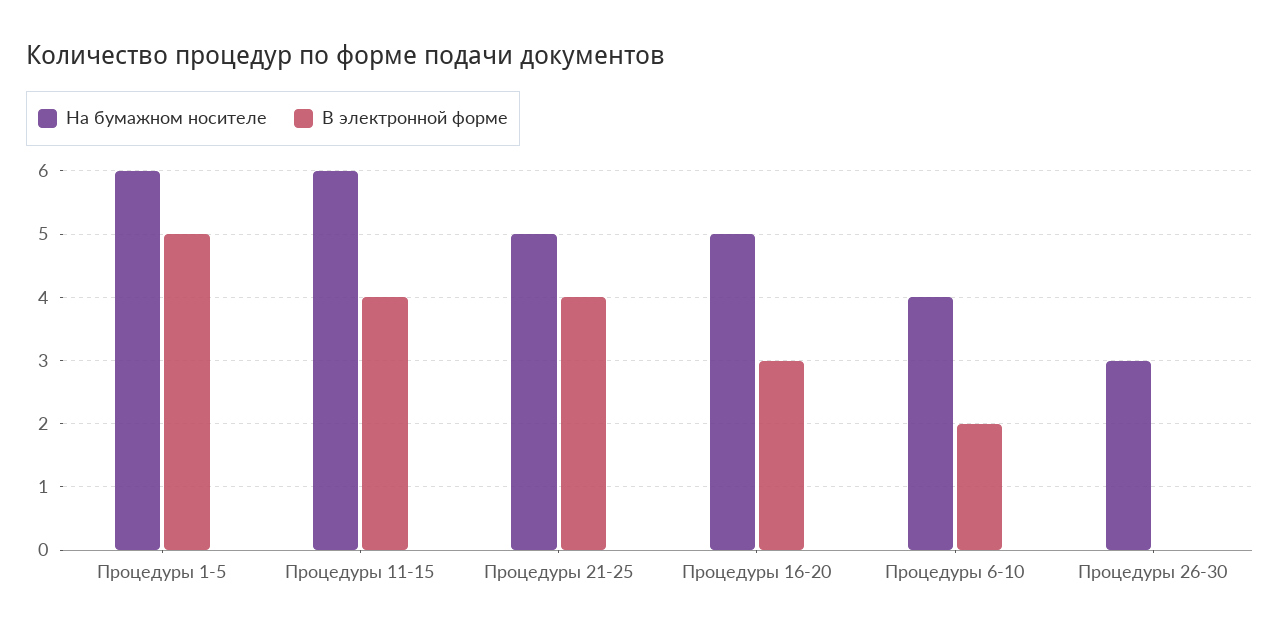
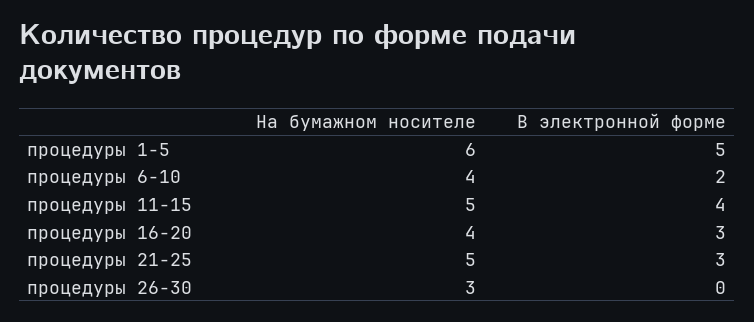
  {
    "На бумажном носителе": {
      "Процедуры 1-5": 6,
-     "Процедуры 11-15": 6,
+     "Процедуры 11-15": 5,
      "Процедуры 21-25": 5,
-     "Процедуры 16-20": 5,
+     "Процедуры 16-20": 4,
      "Процедуры 6-10": 4,
      "Процедуры 26-30": 3
    },
    "В электронной форме": {
      "Процедуры 1-5": 5,
      "Процедуры 11-15": 4,
-     "Процедуры 21-25": 4,
+     "Процедуры 21-25": 3,
      "Процедуры 16-20": 3,
      "Процедуры 6-10": 2,
      "Процедуры 26-30": 0
    }
  }

